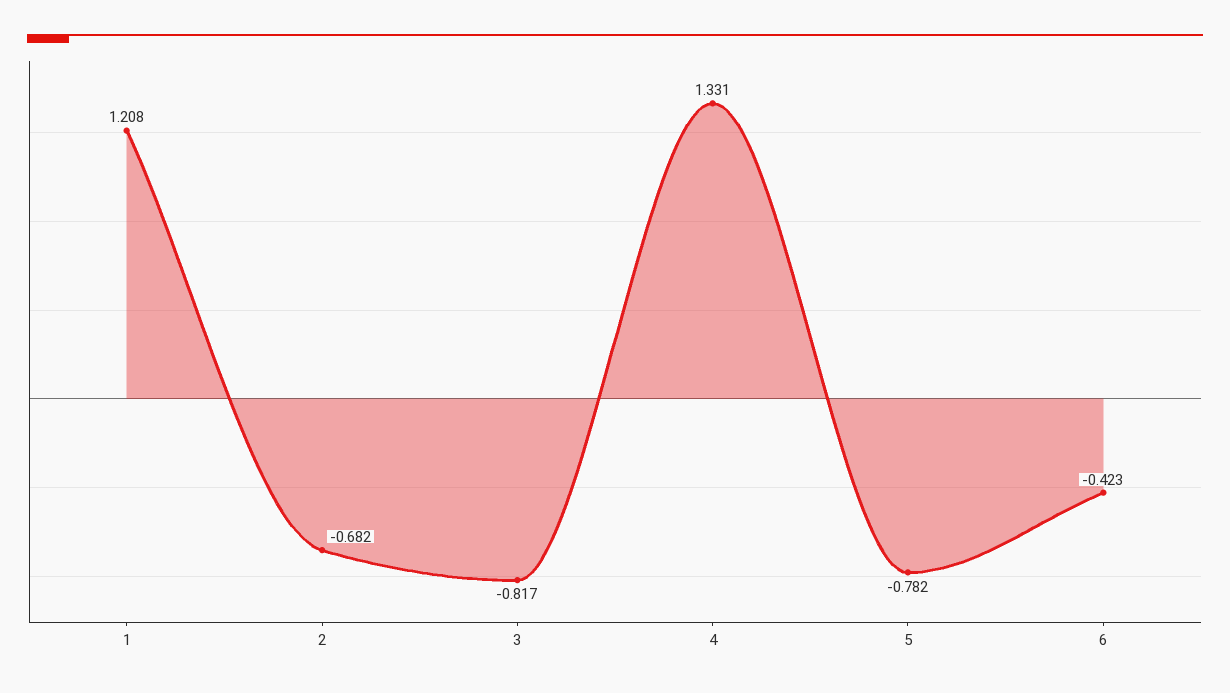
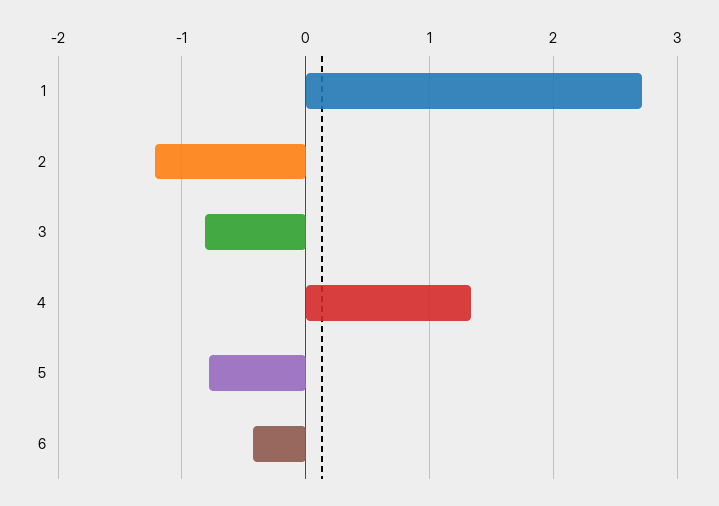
  {
-   "1": 1.208,
+   "1": 2.7,
-   "2": -0.682,
+   "2": -1.2,
    "3": -0.817,
    "4": 1.331,
    "5": -0.782,
    "6": -0.423
  }

